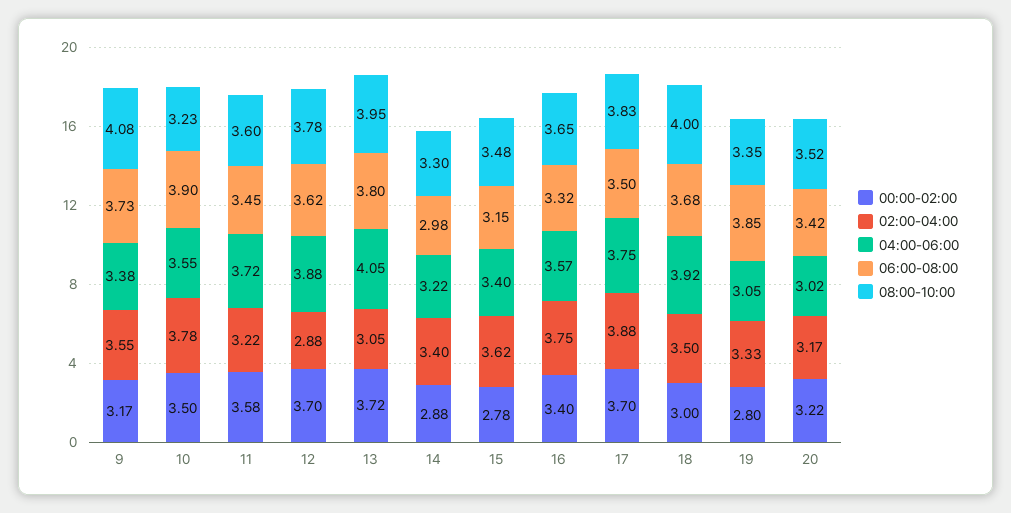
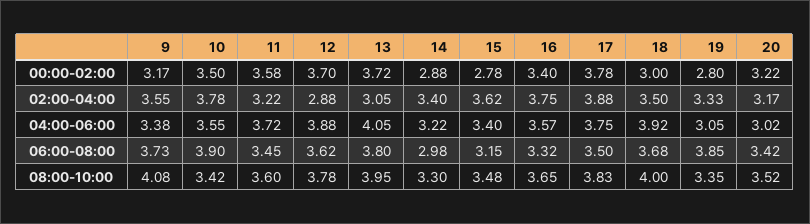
  {
    "00:00-02:00": {
      "9": 3.17,
      "10": 3.5,
      "11": 3.58,
      "12": 3.7,
      "13": 3.72,
      "14": 2.88,
      "15": 2.78,
      "16": 3.4,
-     "17": 3.7,
+     "17": 3.78,
      "18": 3,
      "19": 2.8,
      "20": 3.22
    },
    "02:00-04:00": {
      "9": 3.55,
      "10": 3.78,
      "11": 3.22,
      "12": 2.88,
      "13": 3.05,
      "14": 3.4,
      "15": 3.62,
      "16": 3.75,
      "17": 3.88,
      "18": 3.5,
      "19": 3.33,
      "20": 3.17
    },
    "04:00-06:00": {
      "9": 3.38,
      "10": 3.55,
      "11": 3.72,
      "12": 3.88,
      "13": 4.05,
      "14": 3.22,
      "15": 3.4,
      "16": 3.57,
      "17": 3.75,
      "18": 3.92,
      "19": 3.05,
      "20": 3.02
    },
    "06:00-08:00": {
      "9": 3.73,
      "10": 3.9,
      "11": 3.45,
      "12": 3.62,
      "13": 3.8,
      "14": 2.98,
      "15": 3.15,
      "16": 3.32,
      "17": 3.5,
      "18": 3.68,
      "19": 3.85,
      "20": 3.42
    },
    "08:00-10:00": {
      "9": 4.08,
-     "10": 3.23,
+     "10": 3.42,
      "11": 3.6,
      "12": 3.78,
      "13": 3.95,
      "14": 3.3,
      "15": 3.48,
      "16": 3.65,
      "17": 3.83,
      "18": 4,
      "19": 3.35,
      "20": 3.52
    }
  }

